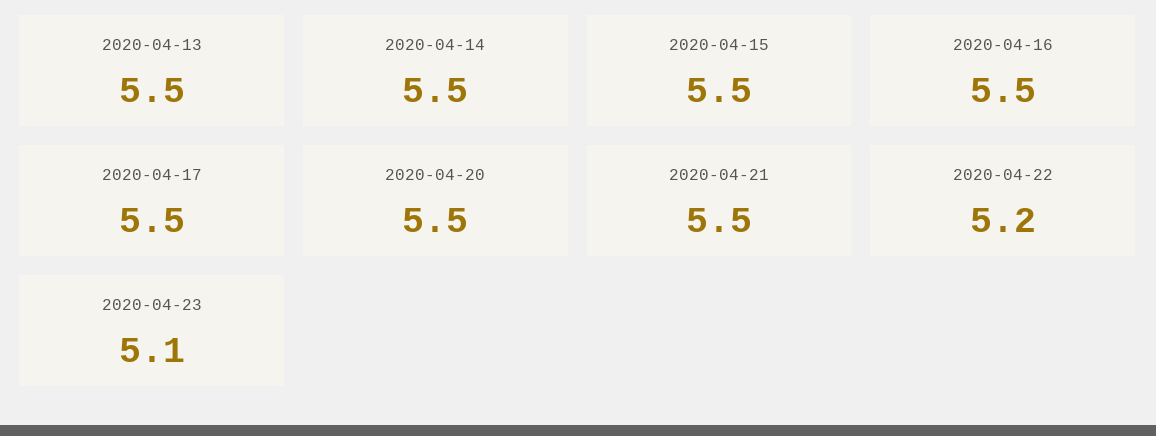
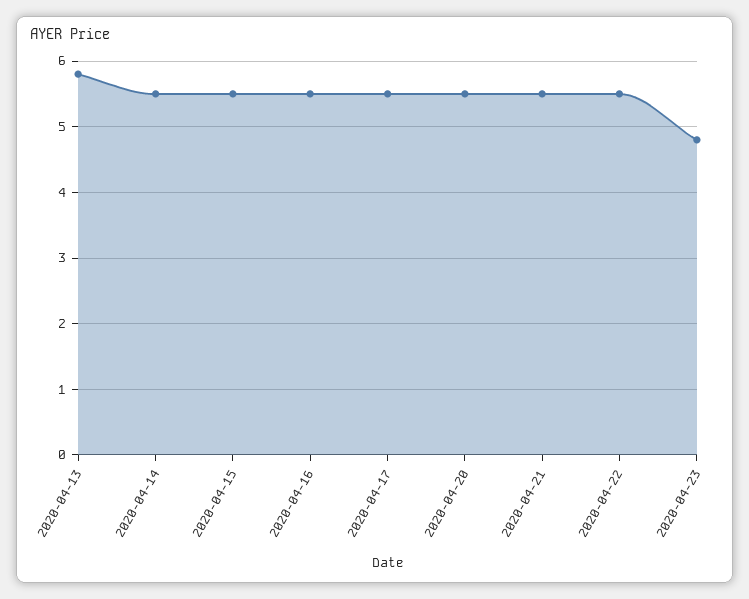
  {
-   "2020-04-13": 5.5,
+   "2020-04-13": 5.8,
    "2020-04-14": 5.5,
    "2020-04-15": 5.5,
    "2020-04-16": 5.5,
    "2020-04-17": 5.5,
    "2020-04-20": 5.5,
    "2020-04-21": 5.5,
-   "2020-04-22": 5.2,
+   "2020-04-22": 5.5,
-   "2020-04-23": 5.1
+   "2020-04-23": 4.8
  }

